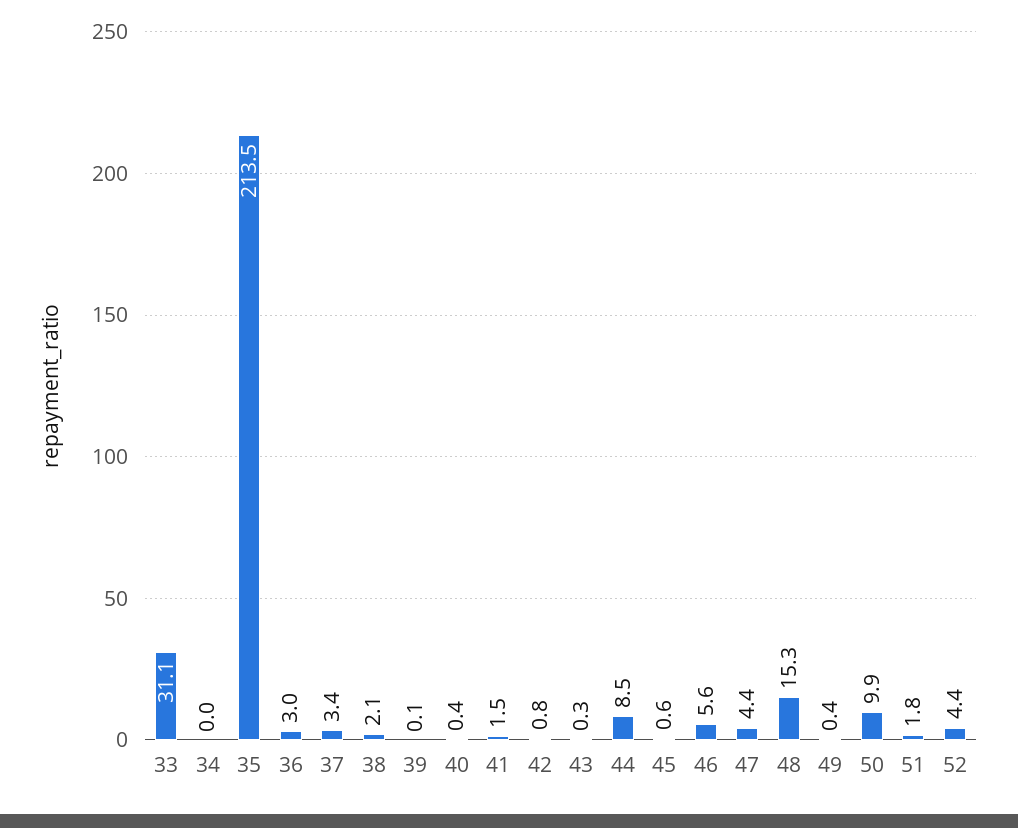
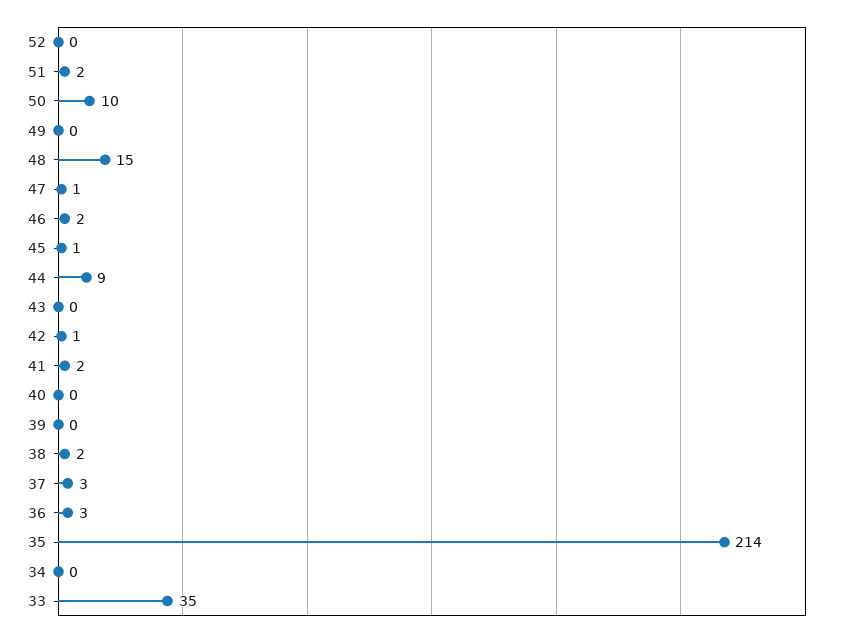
  {
-   "33": 31.1,
+   "33": 35,
    "34": 0,
    "35": 213.5,
    "36": 3,
    "37": 3.4,
    "38": 2.1,
    "39": 0.1,
    "40": 0.4,
    "41": 1.5,
    "42": 0.8,
    "43": 0.3,
    "44": 8.5,
    "45": 0.6,
-   "46": 5.6,
+   "46": 2,
-   "47": 4.4,
+   "47": 1,
    "48": 15.3,
    "49": 0.4,
    "50": 9.9,
    "51": 1.8,
-   "52": 4.4
+   "52": 0
  }

